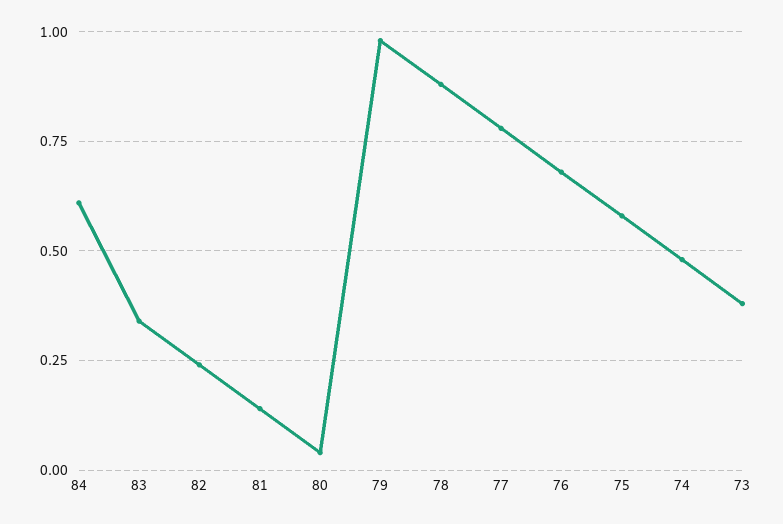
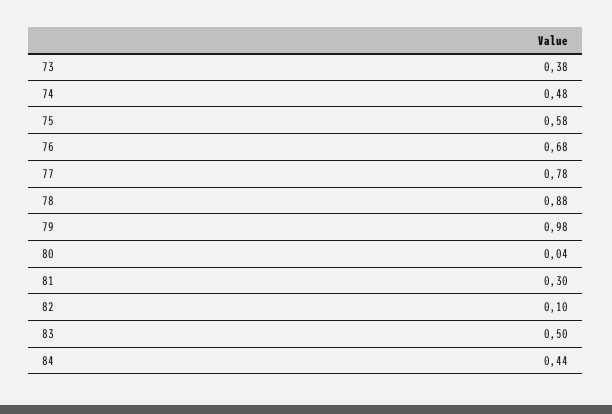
  {
-   "84": 0.6,
+   "84": 0.44,
-   "83": 0.35,
+   "83": 0.5,
-   "82": 0.25,
+   "82": 0.1,
-   "81": 0.15,
+   "81": 0.3,
    "80": 0.04,
    "79": 0.98,
    "78": 0.88,
    "77": 0.78,
    "76": 0.68,
    "75": 0.58,
    "74": 0.48,
    "73": 0.38
  }

